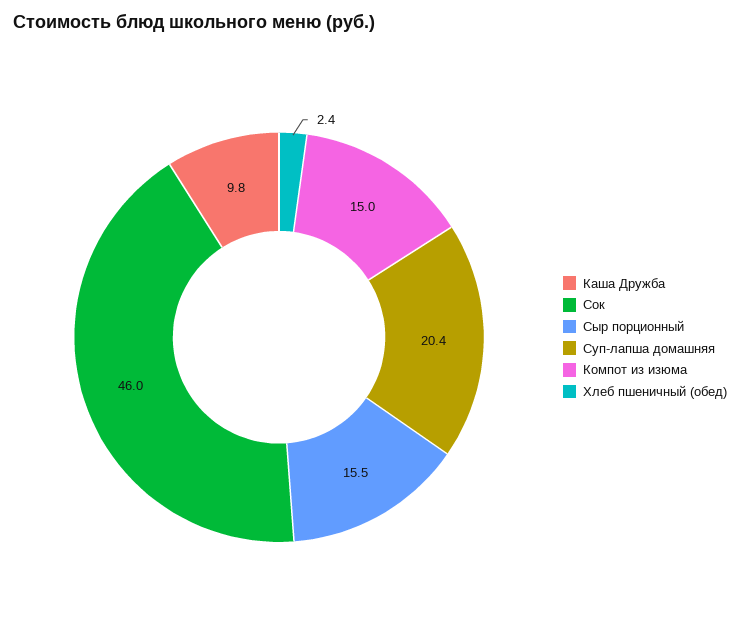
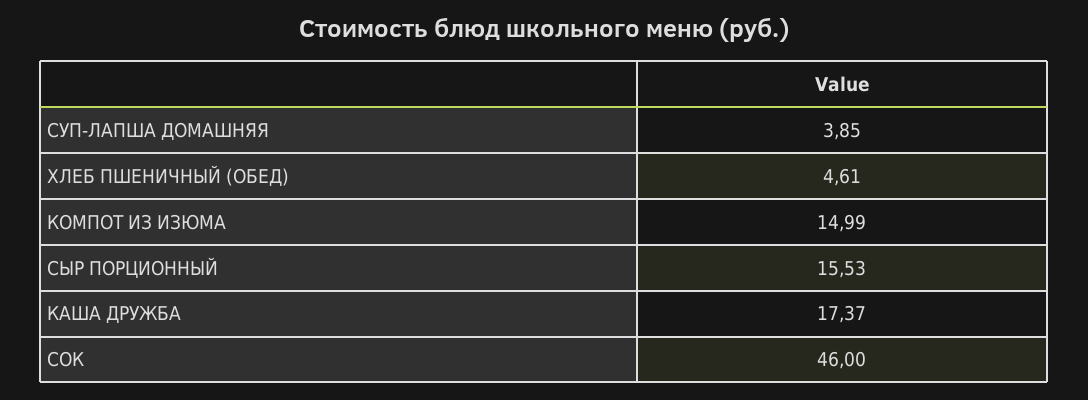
  {
-   "Каша Дружба": 9.8,
+   "Каша Дружба": 17.37,
    "Сок": 46,
    "Сыр порционный": 15.53,
-   "Суп-лапша домашняя": 20.4,
+   "Суп-лапша домашняя": 3.85,
    "Компот из изюма": 14.99,
-   "Хлеб пшеничный (обед)": 2.4
+   "Хлеб пшеничный (обед)": 4.61
  }

